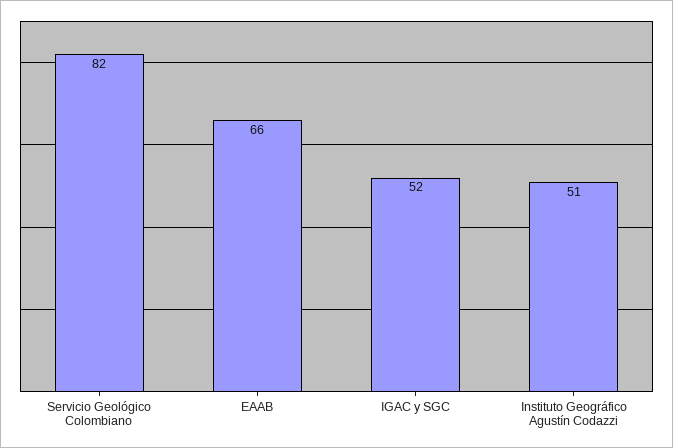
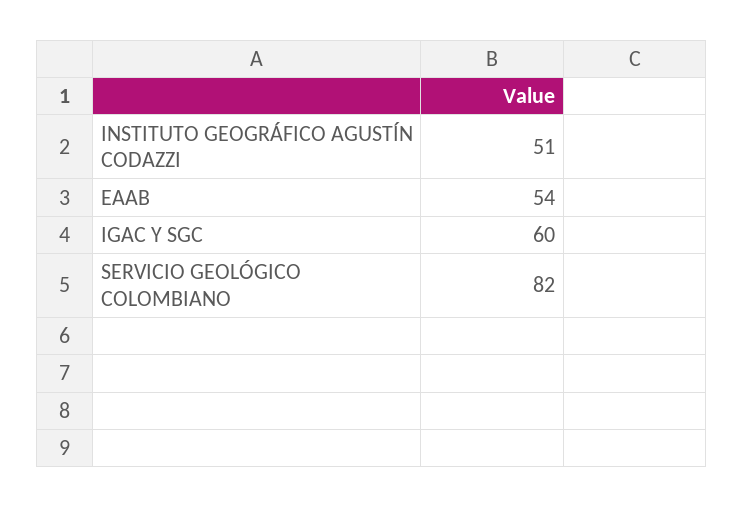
  {
    "Servicio Geológico Colombiano": 82,
-   "EAAB": 66,
+   "EAAB": 54,
-   "IGAC y SGC": 52,
+   "IGAC y SGC": 60,
    "Instituto Geográfico Agustín Codazzi": 51
  }

